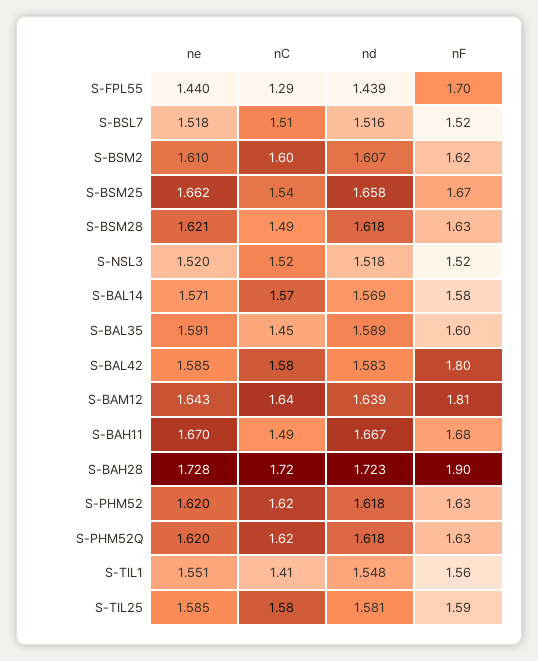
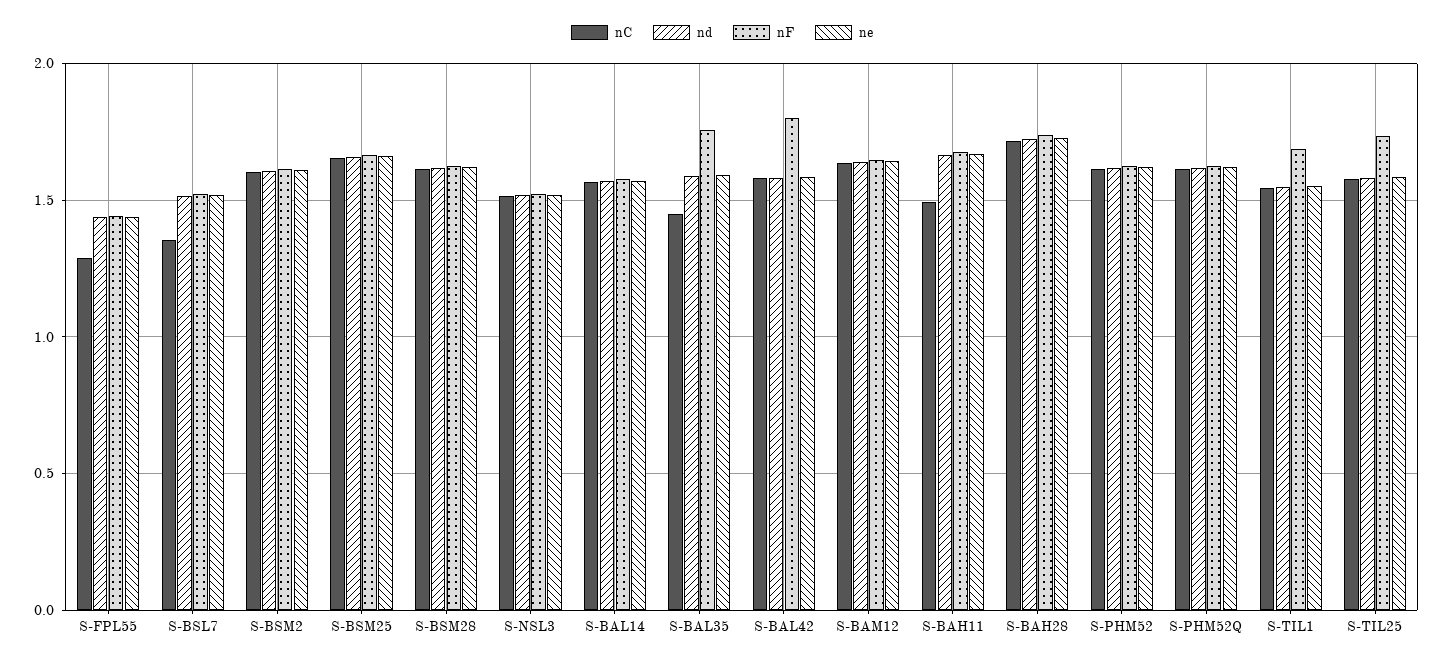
  {
    "ne": {
      "S-FPL55": 1.44,
      "S-BSL7": 1.518,
      "S-BSM2": 1.61,
      "S-BSM25": 1.662,
      "S-BSM28": 1.621,
      "S-NSL3": 1.52,
      "S-BAL14": 1.571,
      "S-BAL35": 1.591,
      "S-BAL42": 1.585,
      "S-BAM12": 1.643,
      "S-BAH11": 1.67,
      "S-BAH28": 1.728,
      "S-PHM52": 1.62,
      "S-PHM52Q": 1.62,
      "S-TIL1": 1.551,
      "S-TIL25": 1.585
    },
    "nC": {
      "S-FPL55": 1.29,
-     "S-BSL7": 1.51,
+     "S-BSL7": 1.35,
      "S-BSM2": 1.6,
-     "S-BSM25": 1.54,
+     "S-BSM25": 1.65,
-     "S-BSM28": 1.49,
+     "S-BSM28": 1.6,
      "S-NSL3": 1.52,
      "S-BAL14": 1.57,
      "S-BAL35": 1.45,
      "S-BAL42": 1.58,
      "S-BAM12": 1.64,
      "S-BAH11": 1.49,
      "S-BAH28": 1.72,
      "S-PHM52": 1.62,
      "S-PHM52Q": 1.62,
-     "S-TIL1": 1.41,
+     "S-TIL1": 1.55,
      "S-TIL25": 1.58
    },
    "nd": {
      "S-FPL55": 1.439,
      "S-BSL7": 1.516,
      "S-BSM2": 1.607,
      "S-BSM25": 1.658,
      "S-BSM28": 1.618,
      "S-NSL3": 1.518,
      "S-BAL14": 1.569,
      "S-BAL35": 1.589,
      "S-BAL42": 1.583,
      "S-BAM12": 1.639,
      "S-BAH11": 1.667,
      "S-BAH28": 1.723,
      "S-PHM52": 1.618,
      "S-PHM52Q": 1.618,
      "S-TIL1": 1.548,
      "S-TIL25": 1.581
    },
    "nF": {
-     "S-FPL55": 1.7,
+     "S-FPL55": 1.45,
      "S-BSL7": 1.52,
      "S-BSM2": 1.62,
      "S-BSM25": 1.67,
      "S-BSM28": 1.63,
      "S-NSL3": 1.52,
      "S-BAL14": 1.58,
-     "S-BAL35": 1.6,
+     "S-BAL35": 1.75,
      "S-BAL42": 1.8,
-     "S-BAM12": 1.81,
+     "S-BAM12": 1.65,
      "S-BAH11": 1.68,
-     "S-BAH28": 1.9,
+     "S-BAH28": 1.75,
      "S-PHM52": 1.63,
      "S-PHM52Q": 1.63,
-     "S-TIL1": 1.56,
+     "S-TIL1": 1.7,
-     "S-TIL25": 1.59
+     "S-TIL25": 1.75
    }
  }

